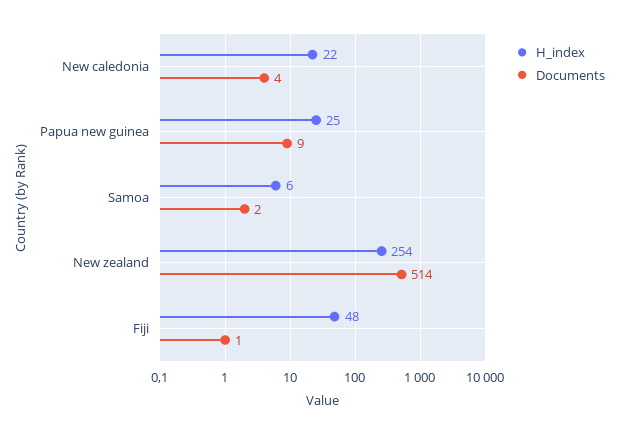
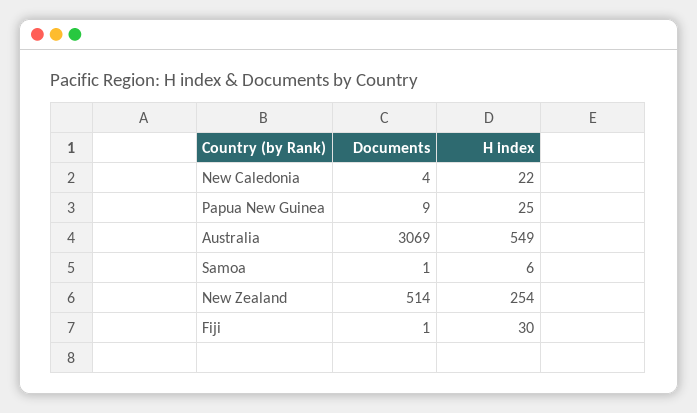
  {
    "H_index": {
      "New caledonia": 22,
      "Papua new guinea": 25,
      "Samoa": 6,
      "New zealand": 254,
-     "Fiji": 48
+     "Fiji": 30,
+     "Australia": 549
    },
    "Documents": {
      "New caledonia": 4,
      "Papua new guinea": 9,
-     "Samoa": 2,
+     "Samoa": 1,
      "New zealand": 514,
-     "Fiji": 1
+     "Fiji": 1,
+     "Australia": 3069
    }
  }

